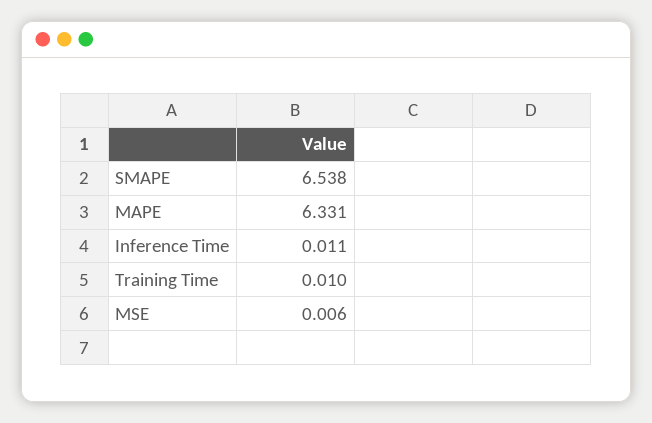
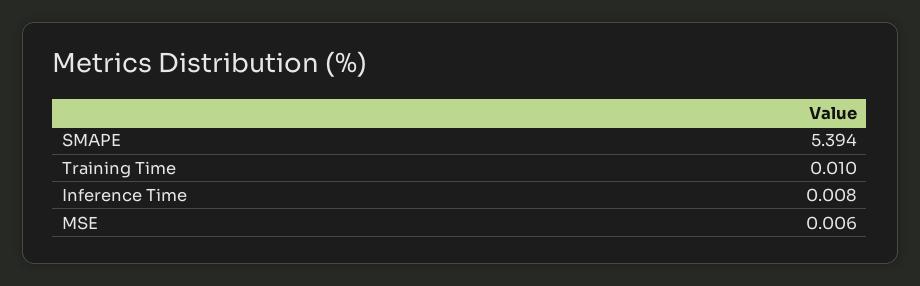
  {
-   "SMAPE": 6.538,
+   "SMAPE": 5.394,
-   "MAPE": 6.331,
-   "Inference Time": 0.011,
+   "Inference Time": 0.008,
    "Training Time": 0.01,
    "MSE": 0.006
  }

